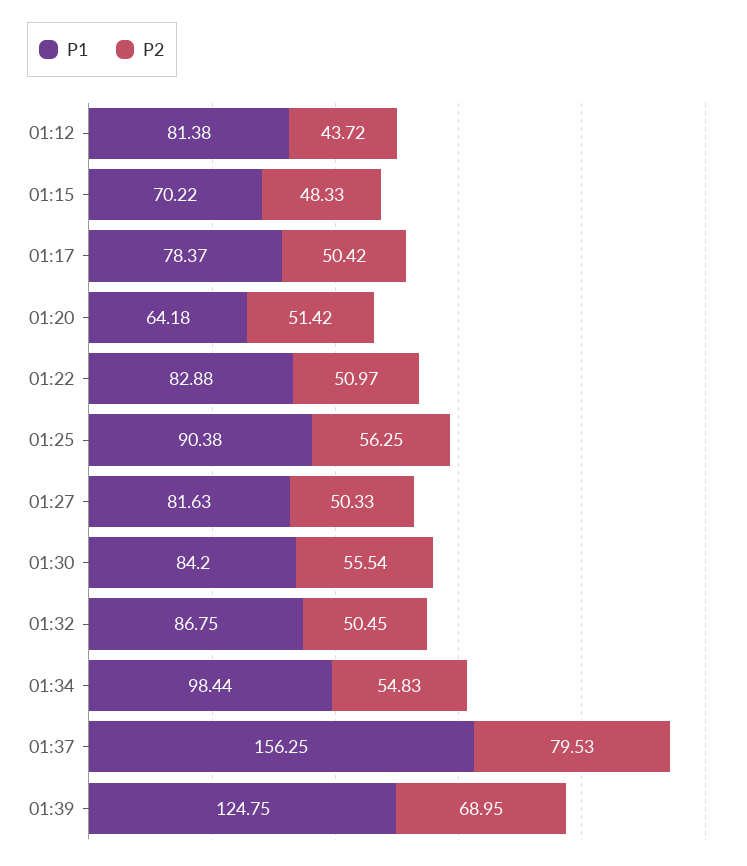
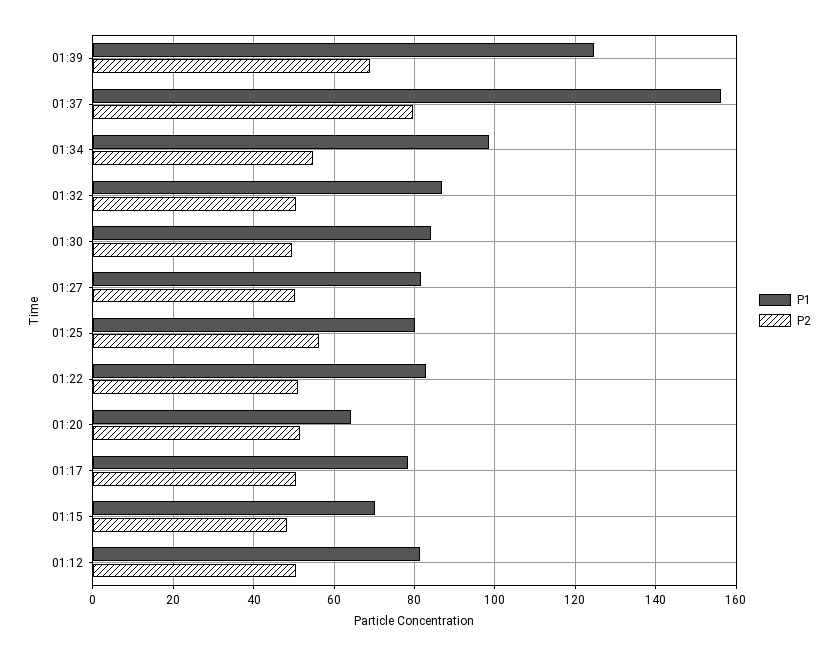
  {
    "P1": {
      "01:12": 81.38,
      "01:15": 70.22,
      "01:17": 78.37,
      "01:20": 64.18,
      "01:22": 82.88,
-     "01:25": 90.38,
+     "01:25": 80,
      "01:27": 81.63,
      "01:30": 84.2,
      "01:32": 86.75,
      "01:34": 98.44,
      "01:37": 156.25,
      "01:39": 124.75
    },
    "P2": {
-     "01:12": 43.72,
+     "01:12": 50,
      "01:15": 48.33,
      "01:17": 50.42,
      "01:20": 51.42,
      "01:22": 50.97,
      "01:25": 56.25,
      "01:27": 50.33,
-     "01:30": 55.54,
+     "01:30": 50,
      "01:32": 50.45,
      "01:34": 54.83,
      "01:37": 79.53,
      "01:39": 68.95
    }
  }

